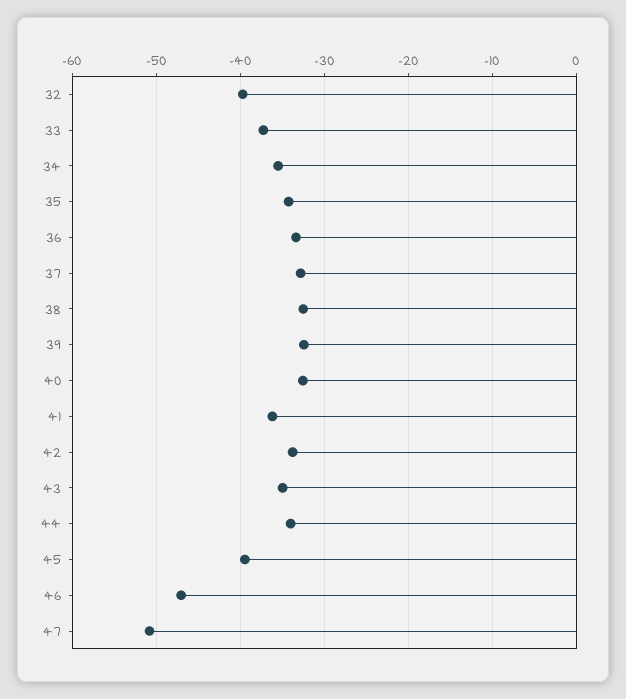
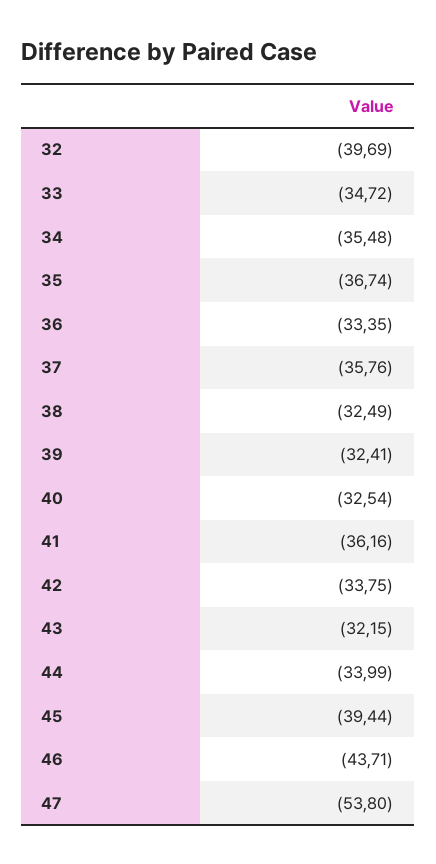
  {
    "32": -39.69,
-   "33": -37,
+   "33": -34.72,
    "34": -35.48,
-   "35": -34,
+   "35": -36.74,
    "36": -33.35,
-   "37": -33,
+   "37": -35.76,
    "38": -32.49,
    "39": -32.41,
    "40": -32.54,
    "41": -36.16,
    "42": -33.75,
-   "43": -35,
+   "43": -32.15,
    "44": -33.99,
    "45": -39.44,
-   "46": -47,
+   "46": -43.71,
-   "47": -51
+   "47": -53.8
  }

